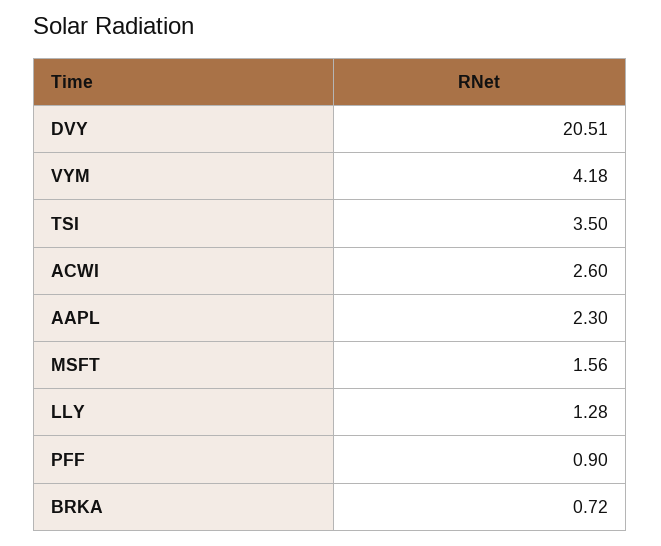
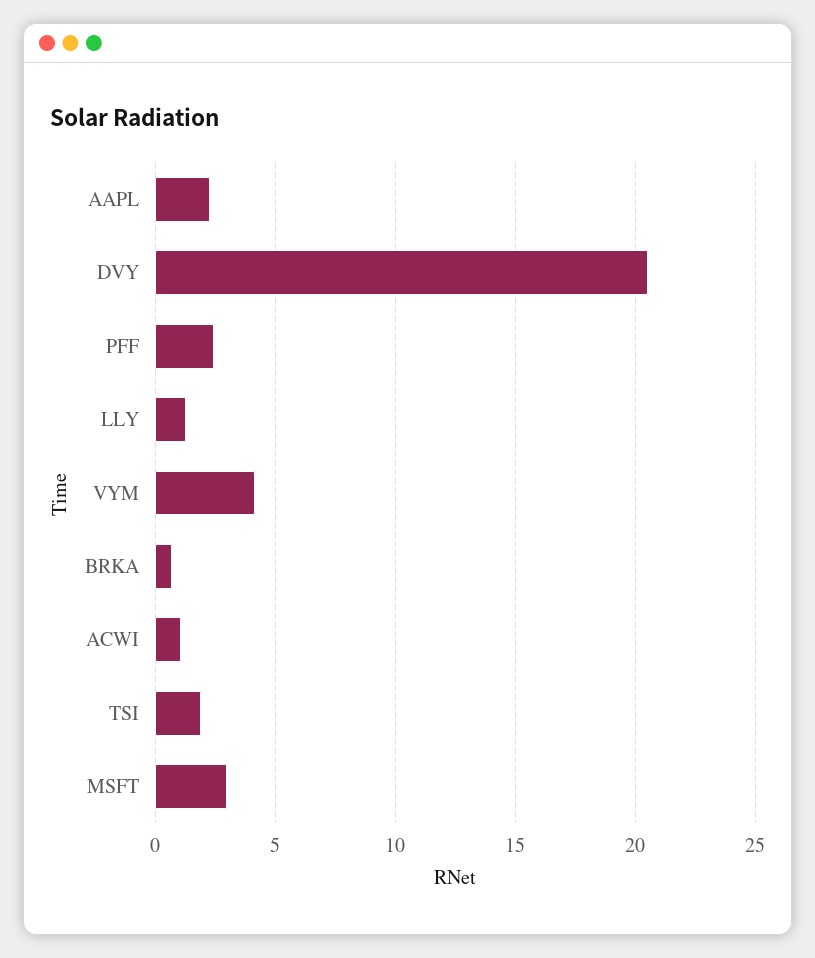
  {
    "DVY": 20.51,
    "VYM": 4.18,
-   "TSI": 3.5,
+   "TSI": 2,
-   "ACWI": 2.6,
+   "ACWI": 1,
    "AAPL": 2.3,
-   "MSFT": 1.56,
+   "MSFT": 3,
    "LLY": 1.28,
-   "PFF": 0.9,
+   "PFF": 2.5,
    "BRKA": 0.72
  }

